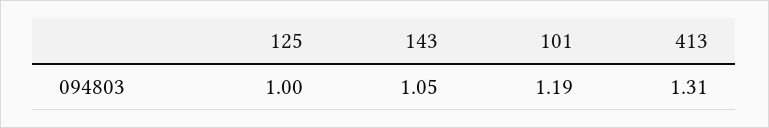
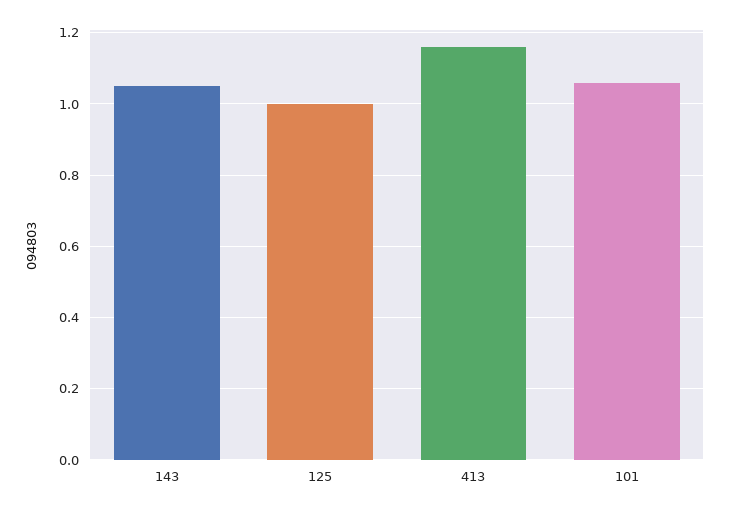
  {
    "125": 1,
    "143": 1.05,
-   "101": 1.19,
+   "101": 1.05,
-   "413": 1.31
+   "413": 1.15
  }

